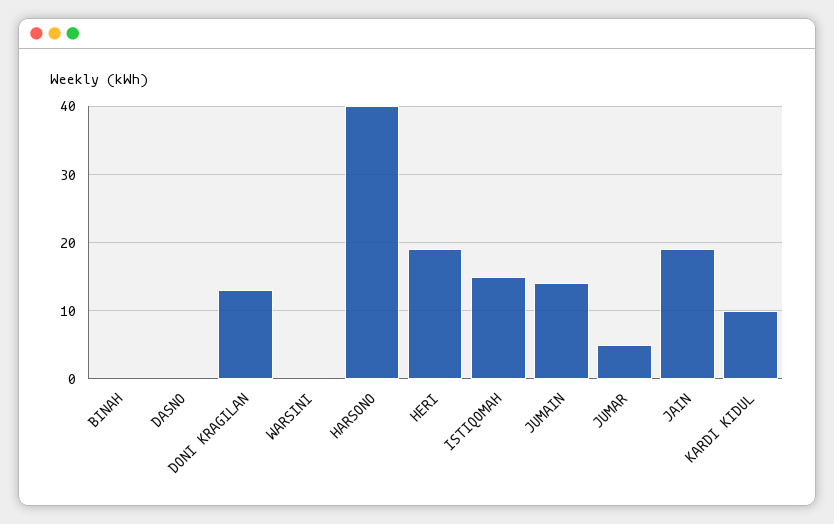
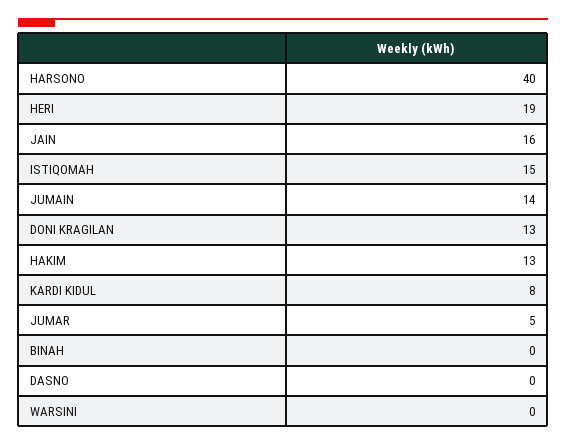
  {
    "BINAH": 0,
    "DASNO": 0,
    "DONI KRAGILAN": 13,
    "WARSINI": 0,
    "HARSONO": 40,
    "HERI": 19,
    "ISTIQOMAH": 15,
    "JUMAIN": 14,
    "JUMAR": 5,
-   "JAIN": 19,
+   "JAIN": 16,
-   "KARDI KIDUL": 10
+   "KARDI KIDUL": 8,
+   "HAKIM": 13
  }

